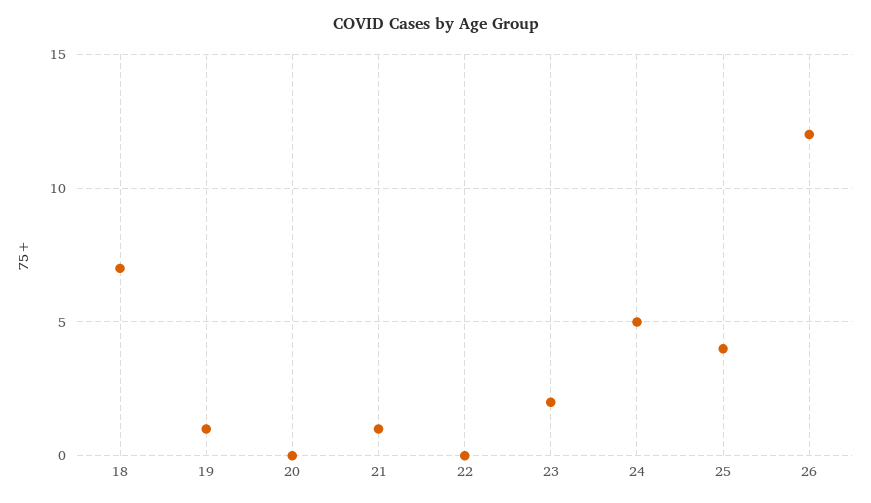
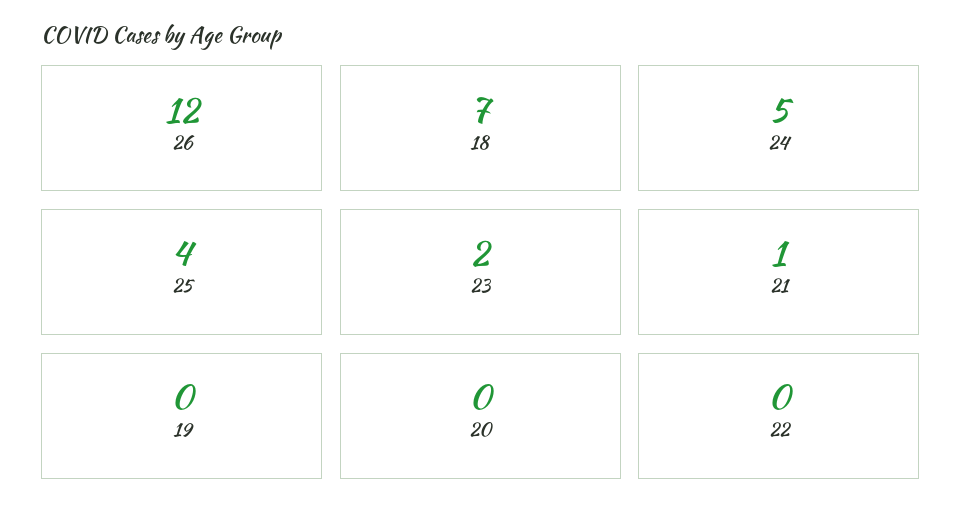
  {
    "18": 7,
-   "19": 1,
+   "19": 0,
    "20": 0,
    "21": 1,
    "22": 0,
    "23": 2,
    "24": 5,
    "25": 4,
    "26": 12
  }

